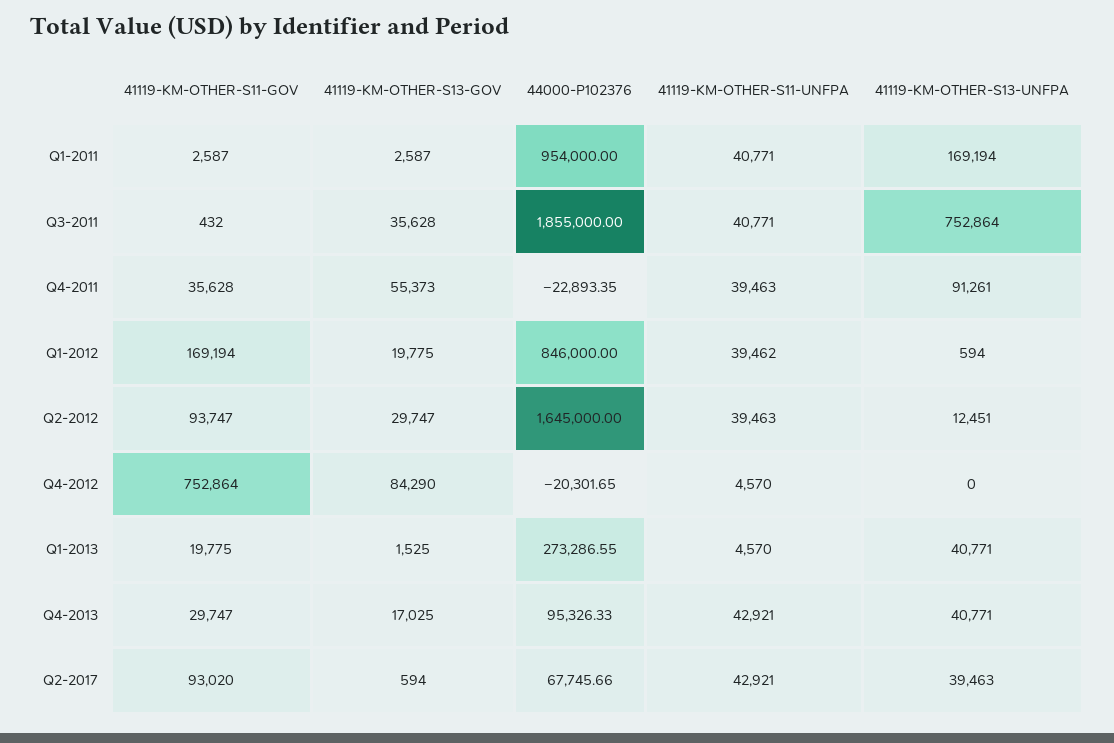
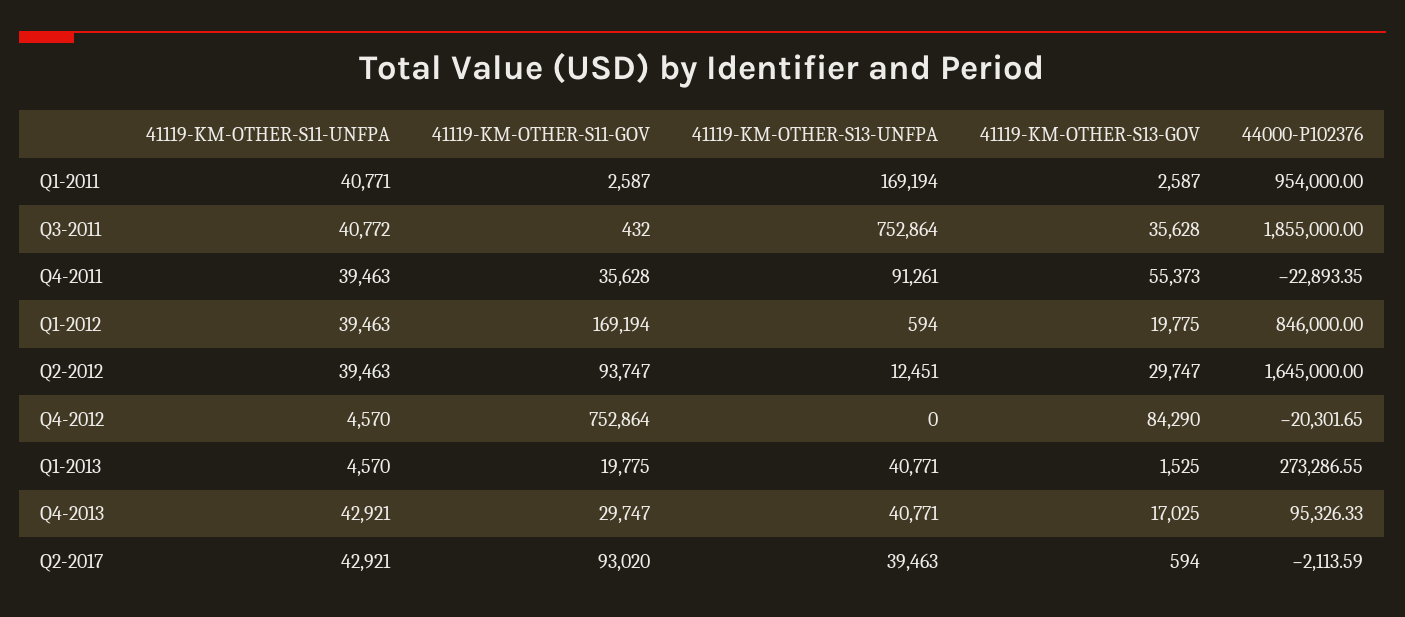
  {
    "41119-KM-OTHER-S11-GOV": {
      "Q1-2011": 2587,
      "Q3-2011": 432,
      "Q4-2011": 35628,
      "Q1-2012": 169194,
      "Q2-2012": 93747,
      "Q4-2012": 752864,
      "Q1-2013": 19775,
      "Q4-2013": 29747,
      "Q2-2017": 93020
    },
    "41119-KM-OTHER-S13-GOV": {
      "Q1-2011": 2587,
      "Q3-2011": 35628,
      "Q4-2011": 55373,
      "Q1-2012": 19775,
      "Q2-2012": 29747,
      "Q4-2012": 84290,
      "Q1-2013": 1525,
      "Q4-2013": 17025,
      "Q2-2017": 594
    },
    "44000-P102376": {
      "Q1-2011": 954000,
      "Q3-2011": 1855000,
      "Q4-2011": -22893.35,
      "Q1-2012": 846000,
      "Q2-2012": 1645000,
      "Q4-2012": -20301.65,
      "Q1-2013": 273286.55,
      "Q4-2013": 95326.33,
-     "Q2-2017": 67745.66
+     "Q2-2017": -2113.59
    },
    "41119-KM-OTHER-S11-UNFPA": {
      "Q1-2011": 40771,
-     "Q3-2011": 40771,
+     "Q3-2011": 40772,
      "Q4-2011": 39463,
-     "Q1-2012": 39462,
+     "Q1-2012": 39463,
      "Q2-2012": 39463,
      "Q4-2012": 4570,
      "Q1-2013": 4570,
      "Q4-2013": 42921,
      "Q2-2017": 42921
    },
    "41119-KM-OTHER-S13-UNFPA": {
      "Q1-2011": 169194,
      "Q3-2011": 752864,
      "Q4-2011": 91261,
      "Q1-2012": 594,
      "Q2-2012": 12451,
      "Q4-2012": 0,
      "Q1-2013": 40771,
      "Q4-2013": 40771,
      "Q2-2017": 39463
    }
  }

